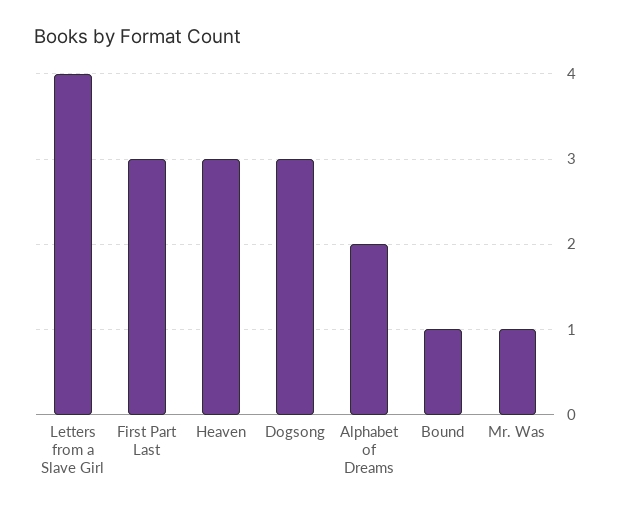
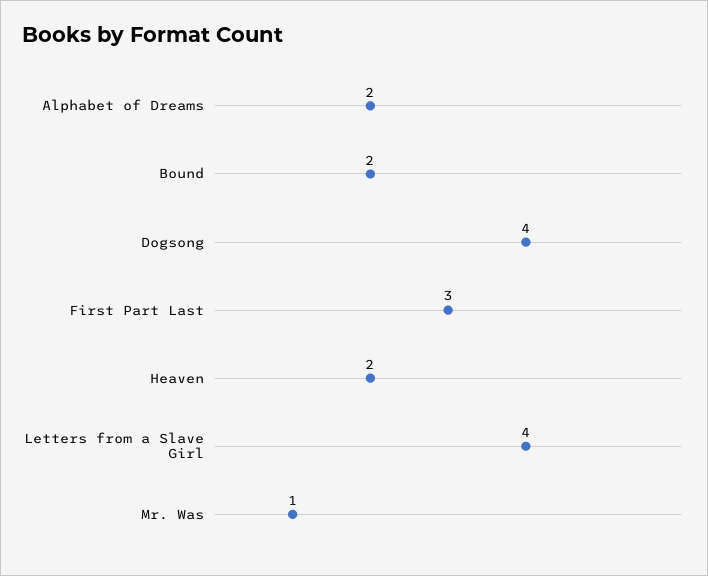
  {
    "Letters from a Slave Girl": 4,
    "First Part Last": 3,
-   "Heaven": 3,
+   "Heaven": 2,
-   "Dogsong": 3,
+   "Dogsong": 4,
    "Alphabet of Dreams": 2,
-   "Bound": 1,
+   "Bound": 2,
    "Mr. Was": 1
  }

